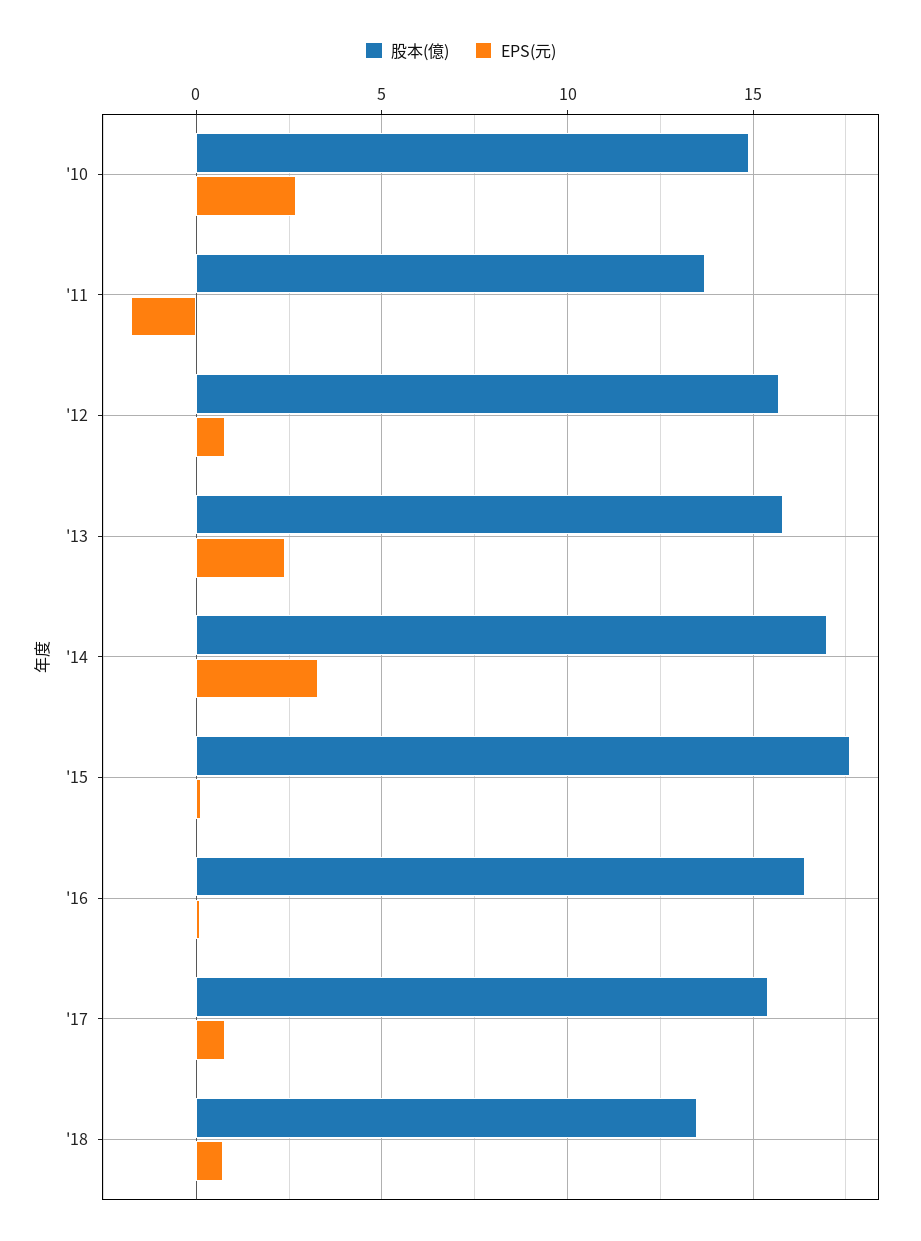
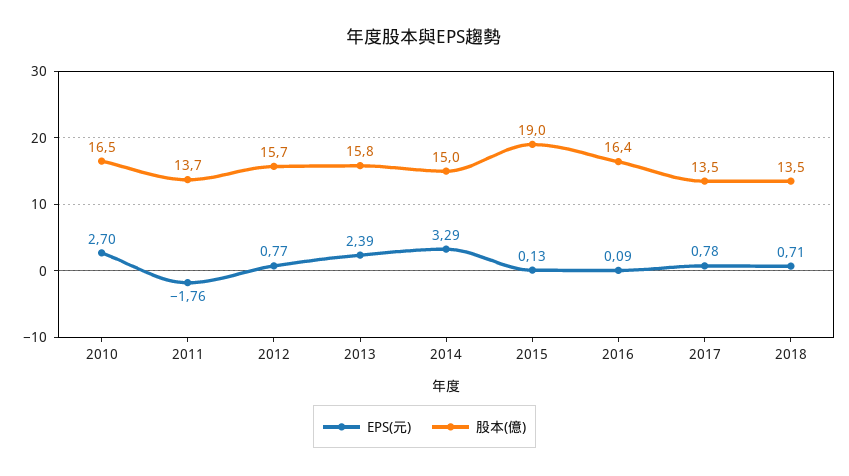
  {
    "股本(億)": {
-     "'10": 15,
+     "'10": 16.5,
      "'11": 13.7,
      "'12": 15.7,
      "'13": 15.8,
-     "'14": 17,
+     "'14": 15,
-     "'15": 17.5,
+     "'15": 19,
      "'16": 16.4,
-     "'17": 15.5,
+     "'17": 13.5,
      "'18": 13.5
    },
    "EPS(元)": {
      "'10": 2.7,
      "'11": -1.76,
      "'12": 0.77,
      "'13": 2.39,
      "'14": 3.29,
      "'15": 0.13,
      "'16": 0.09,
      "'17": 0.78,
      "'18": 0.71
    }
  }

